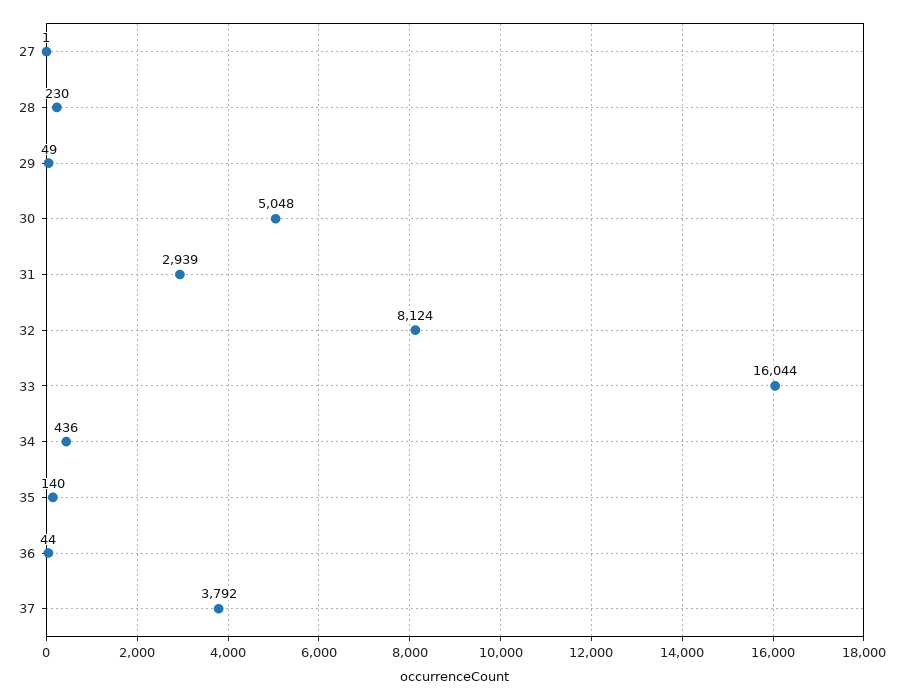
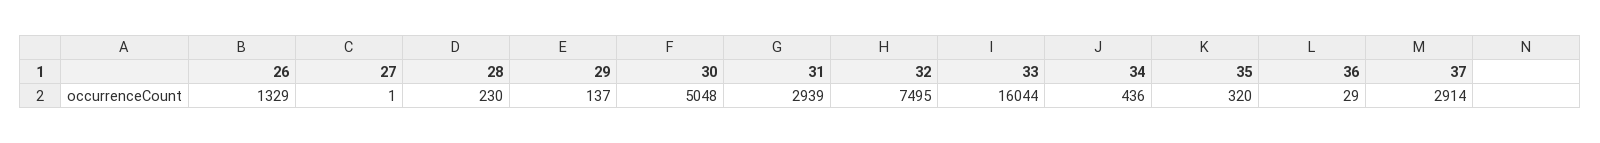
  {
    "27": 1,
    "28": 230,
-   "29": 49,
+   "29": 137,
    "30": 5048,
    "31": 2939,
-   "32": 8124,
+   "32": 7495,
    "33": 16044,
    "34": 436,
-   "35": 140,
+   "35": 320,
-   "36": 44,
+   "36": 29,
-   "37": 3792
+   "37": 2914,
+   "26": 1329
  }

